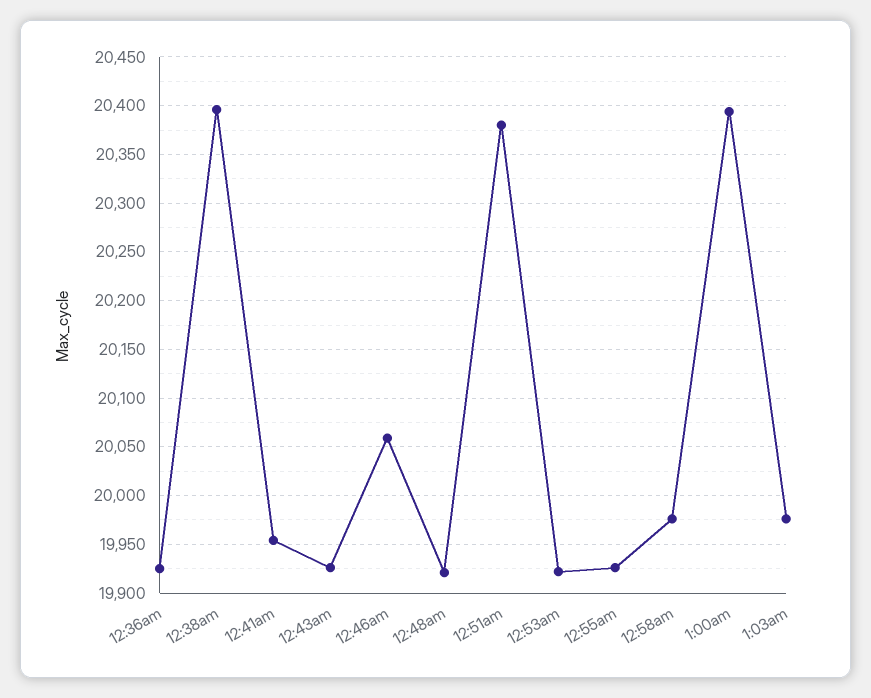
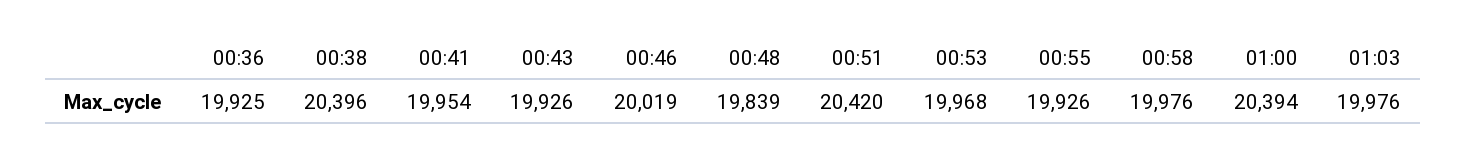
  {
    "12:36am": 19925,
    "12:38am": 20396,
    "12:41am": 19954,
    "12:43am": 19926,
-   "12:46am": 20060,
+   "12:46am": 20019,
-   "12:48am": 19920,
+   "12:48am": 19839,
-   "12:51am": 20380,
+   "12:51am": 20420,
-   "12:53am": 19920,
+   "12:53am": 19968,
    "12:55am": 19926,
    "12:58am": 19976,
    "1:00am": 20394,
    "1:03am": 19976
  }

